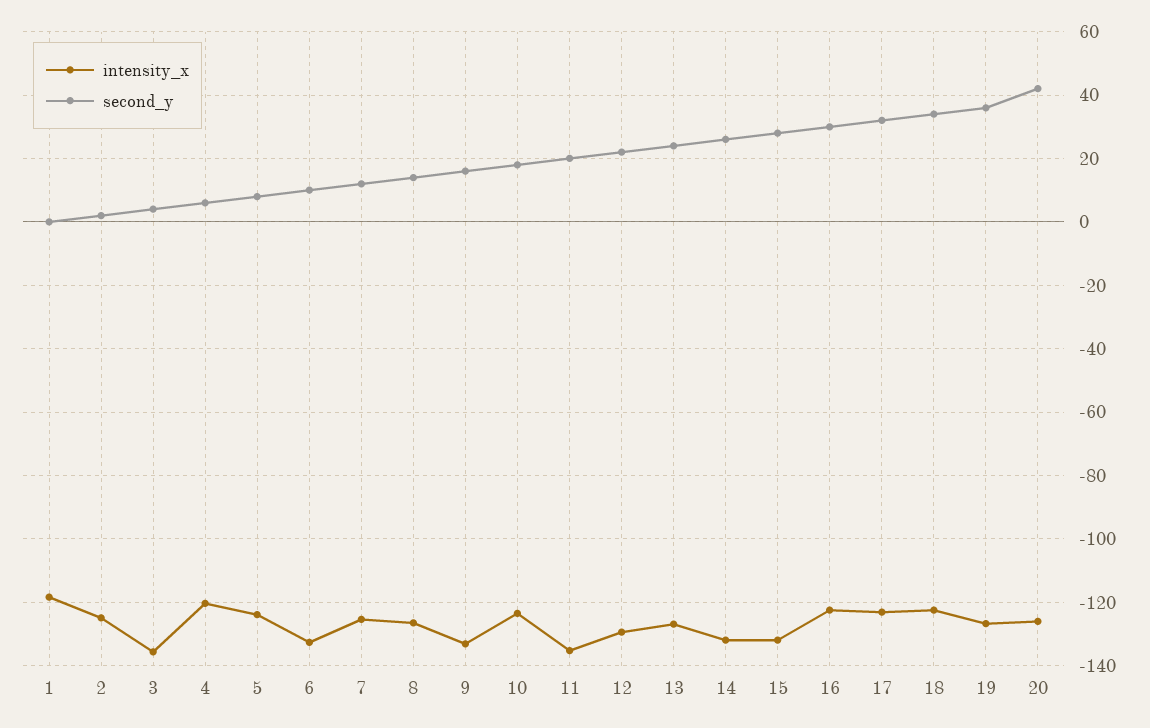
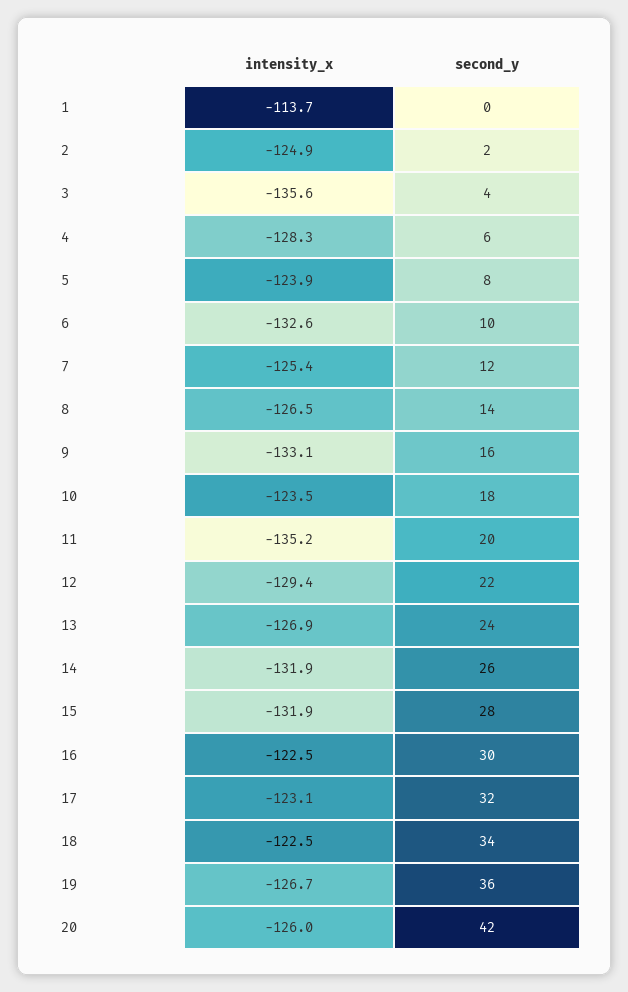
  {
    "intensity_x": {
-     "1": -118,
+     "1": -113.7,
      "2": -124.9,
      "3": -135.6,
-     "4": -120,
+     "4": -128.3,
      "5": -123.9,
      "6": -132.6,
      "7": -125.4,
      "8": -126.5,
      "9": -133.1,
      "10": -123.5,
      "11": -135.2,
      "12": -129.4,
      "13": -126.9,
      "14": -131.9,
      "15": -131.9,
      "16": -122.5,
      "17": -123.1,
      "18": -122.5,
      "19": -126.7,
      "20": -126
    },
    "second_y": {
      "1": 0,
      "2": 2,
      "3": 4,
      "4": 6,
      "5": 8,
      "6": 10,
      "7": 12,
      "8": 14,
      "9": 16,
      "10": 18,
      "11": 20,
      "12": 22,
      "13": 24,
      "14": 26,
      "15": 28,
      "16": 30,
      "17": 32,
      "18": 34,
      "19": 36,
      "20": 42
    }
  }

